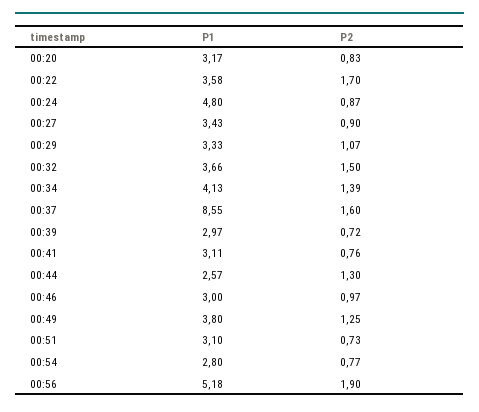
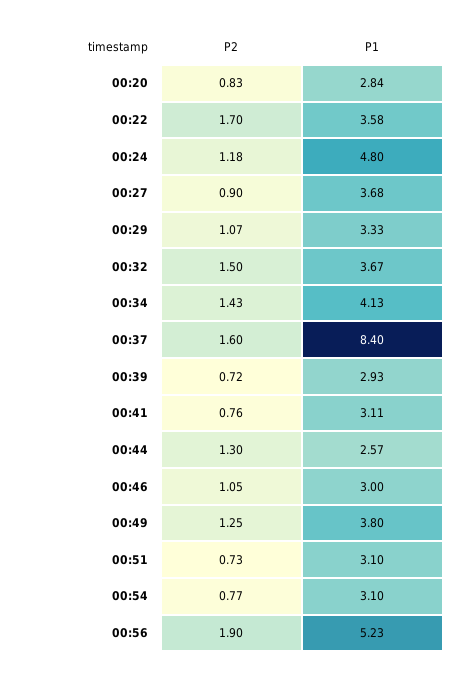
  {
    "P1": {
-     "00:20": 3.17,
+     "00:20": 2.84,
      "00:22": 3.58,
      "00:24": 4.8,
-     "00:27": 3.43,
+     "00:27": 3.68,
      "00:29": 3.33,
-     "00:32": 3.66,
+     "00:32": 3.67,
      "00:34": 4.13,
-     "00:37": 8.55,
+     "00:37": 8.4,
-     "00:39": 2.97,
+     "00:39": 2.93,
      "00:41": 3.11,
      "00:44": 2.57,
      "00:46": 3,
      "00:49": 3.8,
      "00:51": 3.1,
-     "00:54": 2.8,
+     "00:54": 3.1,
-     "00:56": 5.18
+     "00:56": 5.23
    },
    "P2": {
      "00:20": 0.83,
      "00:22": 1.7,
-     "00:24": 0.87,
+     "00:24": 1.18,
      "00:27": 0.9,
      "00:29": 1.07,
      "00:32": 1.5,
-     "00:34": 1.39,
+     "00:34": 1.43,
      "00:37": 1.6,
      "00:39": 0.72,
      "00:41": 0.76,
      "00:44": 1.3,
-     "00:46": 0.97,
+     "00:46": 1.05,
      "00:49": 1.25,
      "00:51": 0.73,
      "00:54": 0.77,
      "00:56": 1.9
    }
  }

